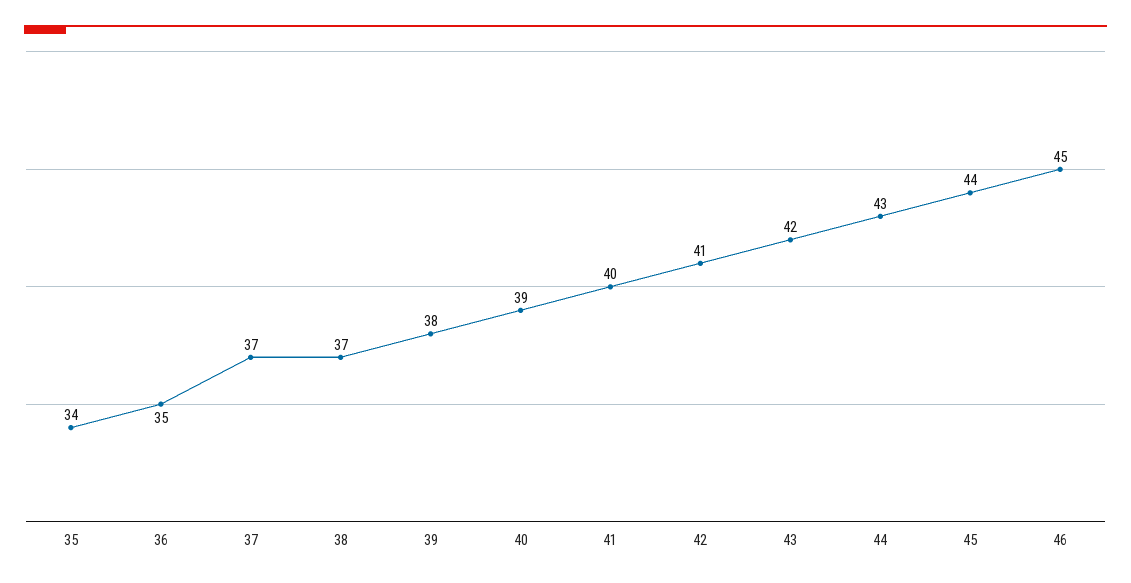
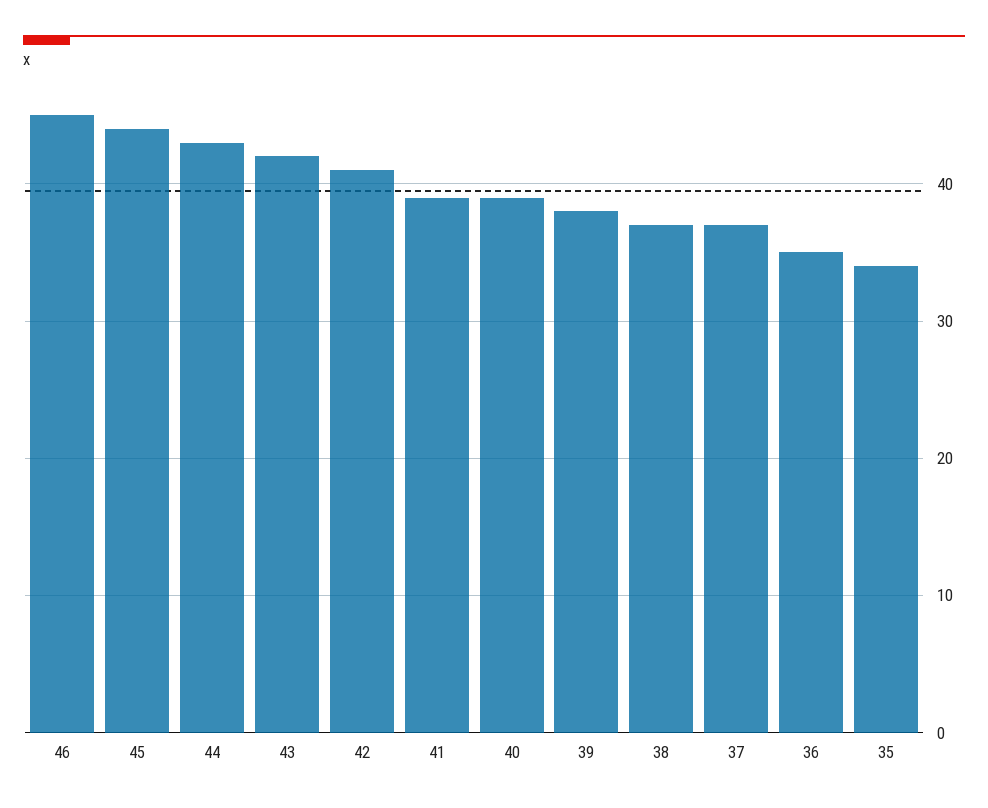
  {
    "35": 34,
    "36": 35,
    "37": 37,
    "38": 37,
    "39": 38,
    "40": 39,
-   "41": 40,
+   "41": 39,
    "42": 41,
    "43": 42,
    "44": 43,
    "45": 44,
    "46": 45
  }

